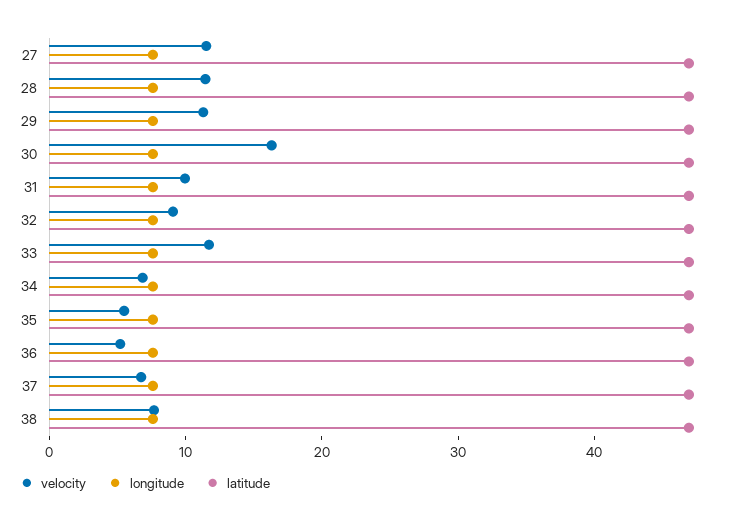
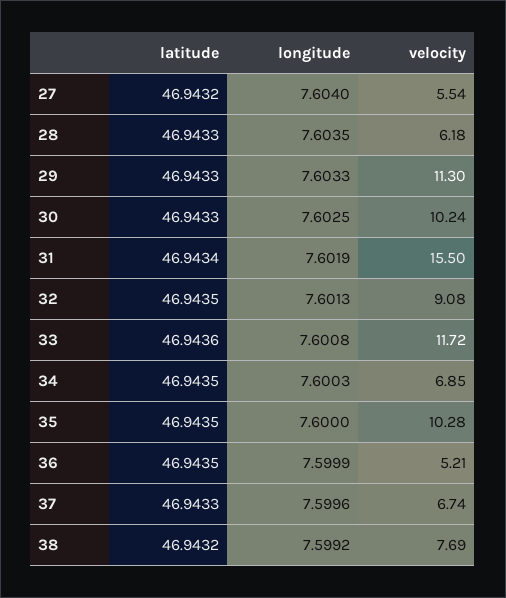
  {
    "velocity": {
-     "27": 12,
+     "27": 5.54,
-     "28": 12,
+     "28": 6.18,
      "29": 11.3,
-     "30": 16,
+     "30": 10.24,
-     "31": 10,
+     "31": 15.5,
      "32": 9.08,
      "33": 11.72,
      "34": 6.85,
-     "35": 6,
+     "35": 10.28,
      "36": 5.21,
      "37": 6.74,
      "38": 7.69
    },
    "longitude": {
      "27": 7.604,
      "28": 7.6035,
      "29": 7.6033,
      "30": 7.6025,
      "31": 7.6019,
      "32": 7.6013,
      "33": 7.6008,
      "34": 7.6003,
      "35": 7.6,
      "36": 7.5999,
      "37": 7.5996,
      "38": 7.5992
    },
    "latitude": {
      "27": 46.9432,
      "28": 46.9433,
      "29": 46.9433,
      "30": 46.9433,
      "31": 46.9434,
      "32": 46.9435,
      "33": 46.9436,
      "34": 46.9435,
      "35": 46.9435,
      "36": 46.9435,
      "37": 46.9433,
      "38": 46.9432
    }
  }

